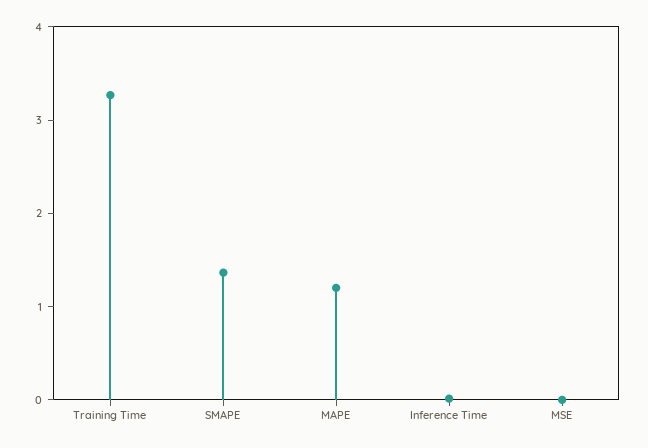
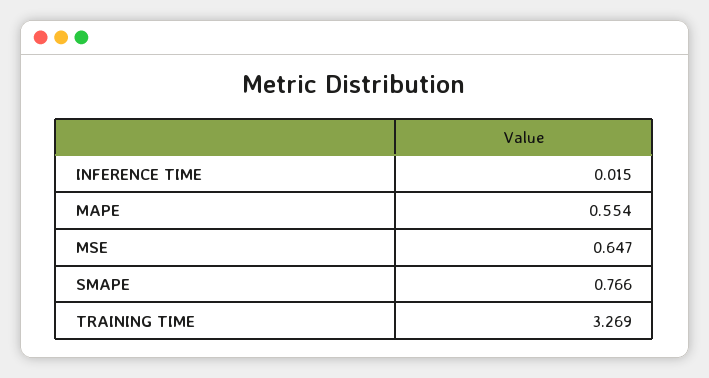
  {
    "Training Time": 3.269,
-   "SMAPE": 1.4,
+   "SMAPE": 0.766,
-   "MAPE": 1.2,
+   "MAPE": 0.554,
    "Inference Time": 0.015,
-   "MSE": 0
+   "MSE": 0.647
  }

